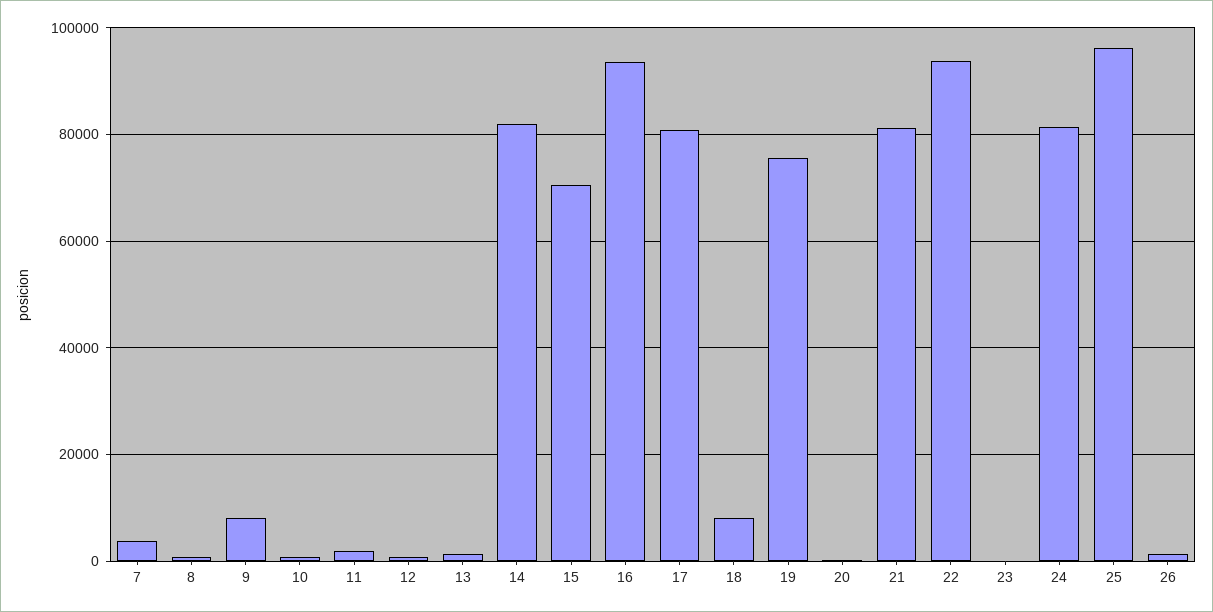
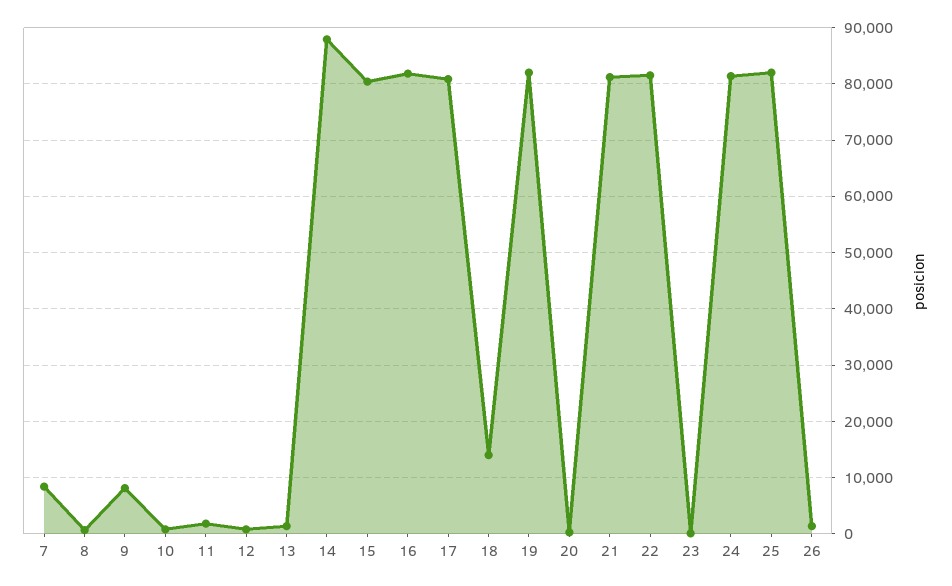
  {
-   "7": 4000,
+   "7": 8000,
    "8": 0,
    "9": 8000,
    "10": 0,
    "11": 2000,
    "12": 0,
    "13": 2000,
-   "14": 82000,
+   "14": 88000,
-   "15": 70000,
+   "15": 80000,
-   "16": 94000,
+   "16": 82000,
    "17": 80000,
-   "18": 8000,
+   "18": 14000,
-   "19": 76000,
+   "19": 82000,
    "20": 0,
    "21": 82000,
-   "22": 94000,
+   "22": 82000,
    "23": 0,
    "24": 82000,
-   "25": 96000,
+   "25": 82000,
    "26": 2000
  }

